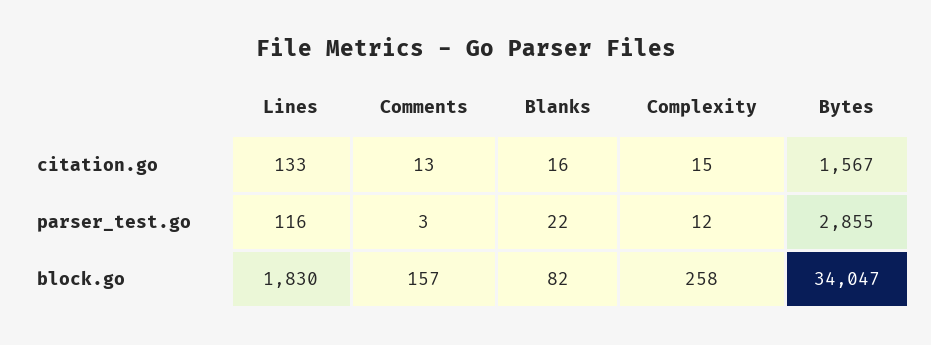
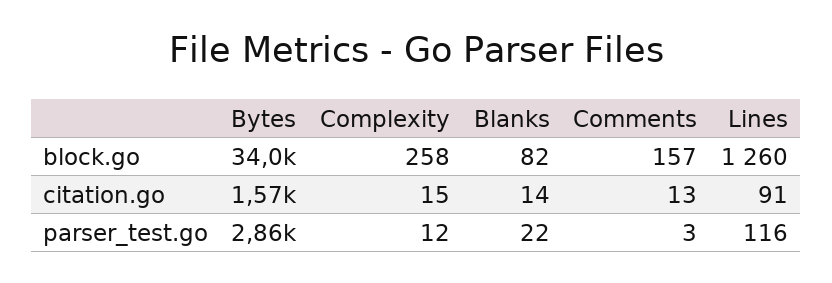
  {
    "Lines": {
-     "citation.go": 133,
+     "citation.go": 91,
      "parser_test.go": 116,
-     "block.go": 1830
+     "block.go": 1260
    },
    "Comments": {
      "citation.go": 13,
      "parser_test.go": 3,
      "block.go": 157
    },
    "Blanks": {
-     "citation.go": 16,
+     "citation.go": 14,
      "parser_test.go": 22,
      "block.go": 82
    },
    "Complexity": {
      "citation.go": 15,
      "parser_test.go": 12,
      "block.go": 258
    },
    "Bytes": {
      "citation.go": 1567,
      "parser_test.go": 2855,
      "block.go": 34047
    }
  }

